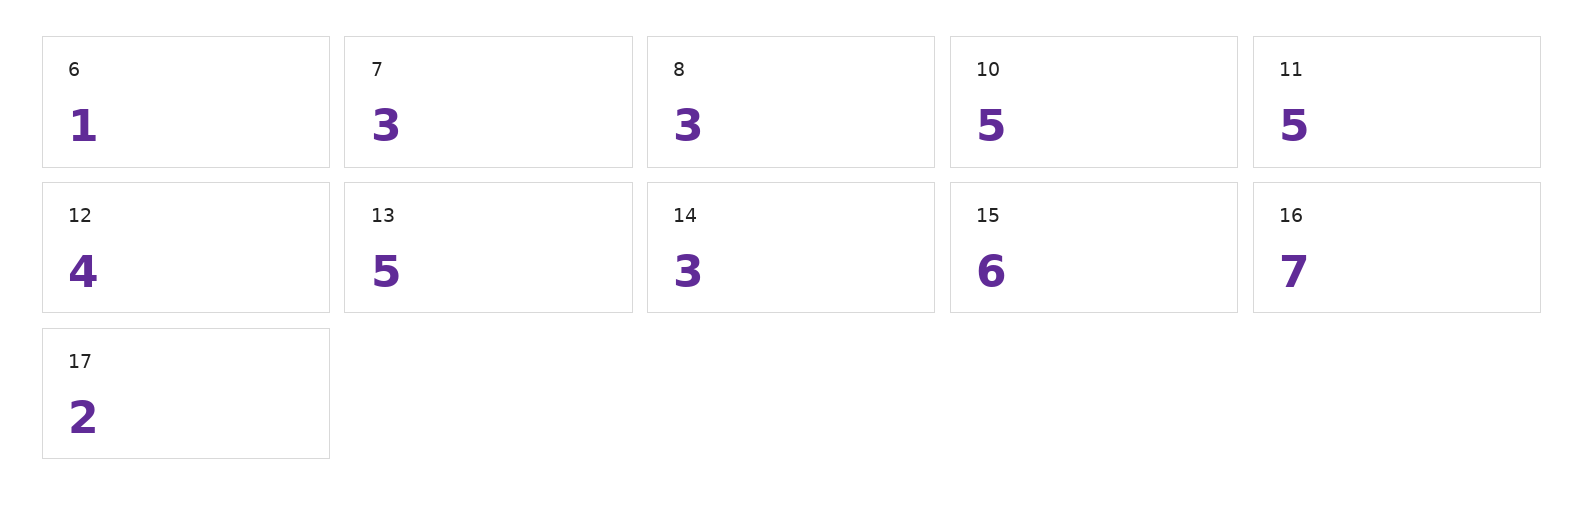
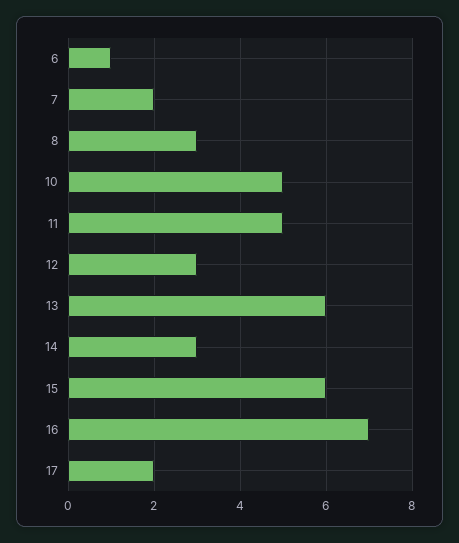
  {
    "6": 1,
-   "7": 3,
+   "7": 2,
    "8": 3,
    "10": 5,
    "11": 5,
-   "12": 4,
+   "12": 3,
-   "13": 5,
+   "13": 6,
    "14": 3,
    "15": 6,
    "16": 7,
    "17": 2
  }

